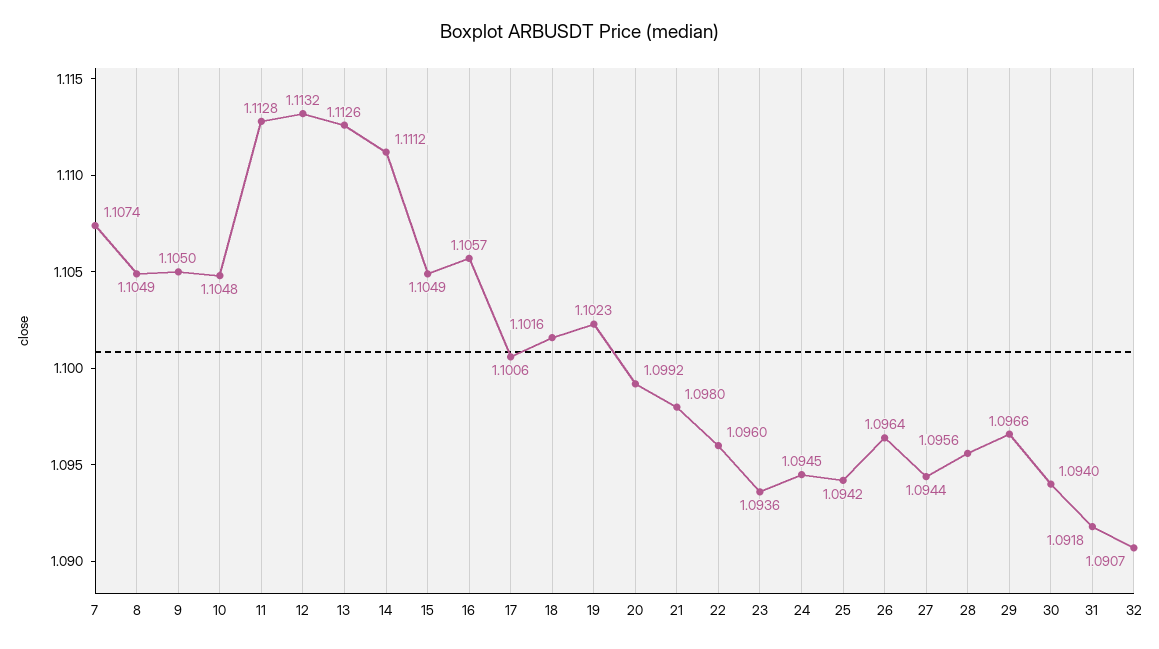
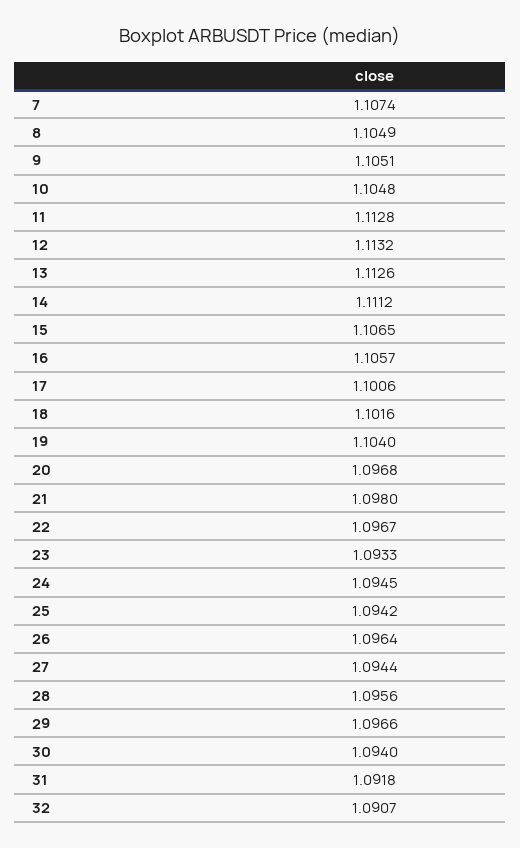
  {
    "7": 1.1074,
    "8": 1.1049,
-   "9": 1.105,
+   "9": 1.1051,
    "10": 1.1048,
    "11": 1.1128,
    "12": 1.1132,
    "13": 1.1126,
    "14": 1.1112,
-   "15": 1.1049,
+   "15": 1.1065,
    "16": 1.1057,
    "17": 1.1006,
    "18": 1.1016,
-   "19": 1.1023,
+   "19": 1.104,
-   "20": 1.0992,
+   "20": 1.0968,
    "21": 1.098,
-   "22": 1.096,
+   "22": 1.0967,
-   "23": 1.0936,
+   "23": 1.0933,
    "24": 1.0945,
    "25": 1.0942,
    "26": 1.0964,
    "27": 1.0944,
    "28": 1.0956,
    "29": 1.0966,
    "30": 1.094,
    "31": 1.0918,
    "32": 1.0907
  }

